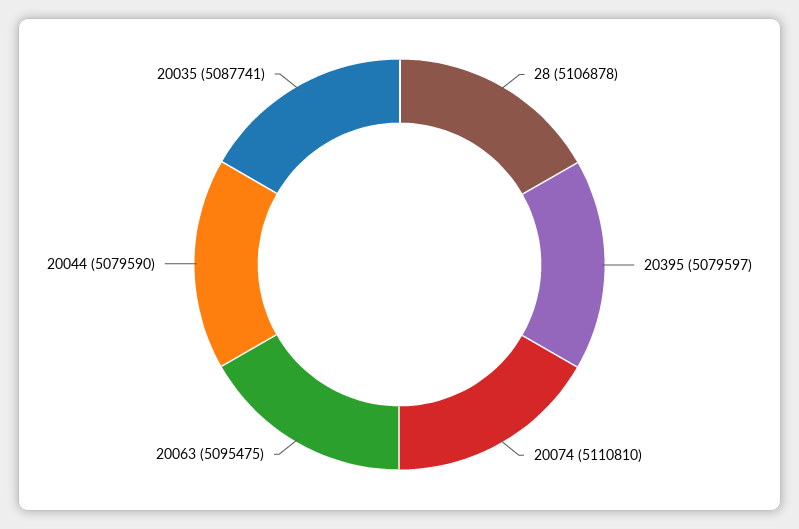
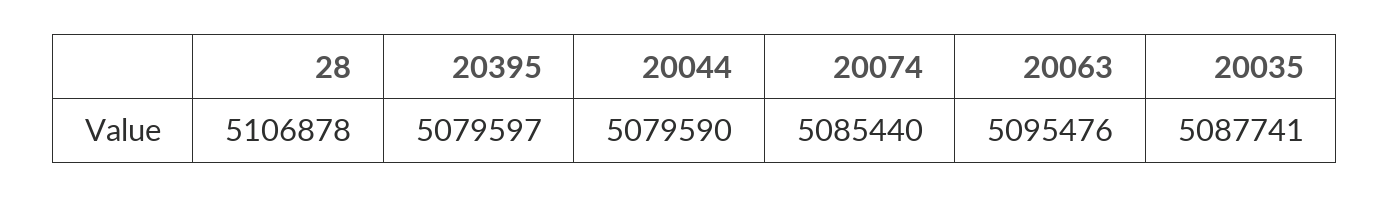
  {
    "28": 5106878,
    "20395": 5079597,
-   "20074": 5110810,
+   "20074": 5085440,
-   "20063": 5095475,
+   "20063": 5095476,
    "20044": 5079590,
    "20035": 5087741
  }

